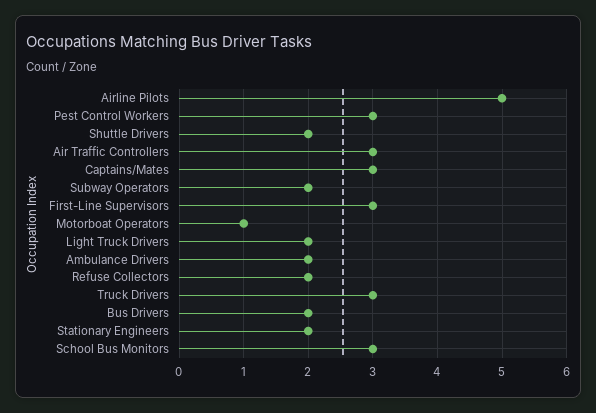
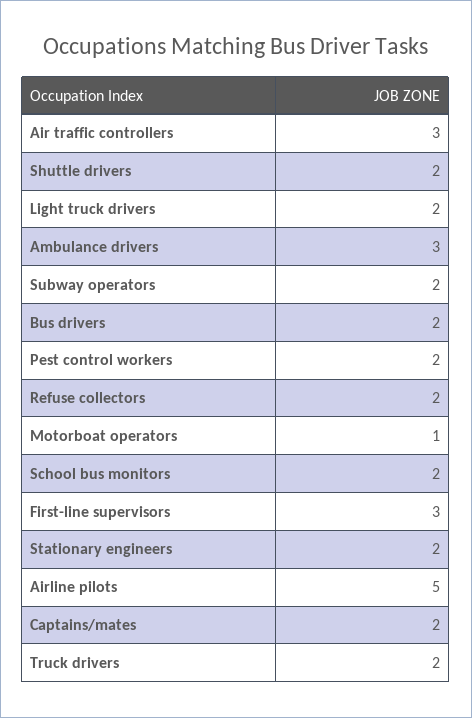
  {
    "Airline Pilots": 5,
-   "Pest Control Workers": 3,
+   "Pest Control Workers": 2,
    "Shuttle Drivers": 2,
    "Air Traffic Controllers": 3,
-   "Captains/Mates": 3,
+   "Captains/Mates": 2,
    "Subway Operators": 2,
    "First-Line Supervisors": 3,
    "Motorboat Operators": 1,
    "Light Truck Drivers": 2,
-   "Ambulance Drivers": 2,
+   "Ambulance Drivers": 3,
    "Refuse Collectors": 2,
-   "Truck Drivers": 3,
+   "Truck Drivers": 2,
    "Bus Drivers": 2,
    "Stationary Engineers": 2,
-   "School Bus Monitors": 3
+   "School Bus Monitors": 2
  }

